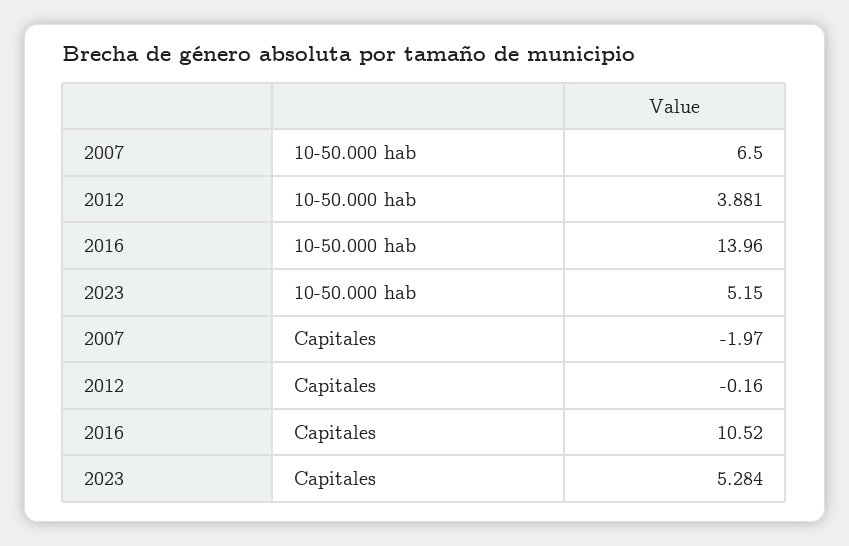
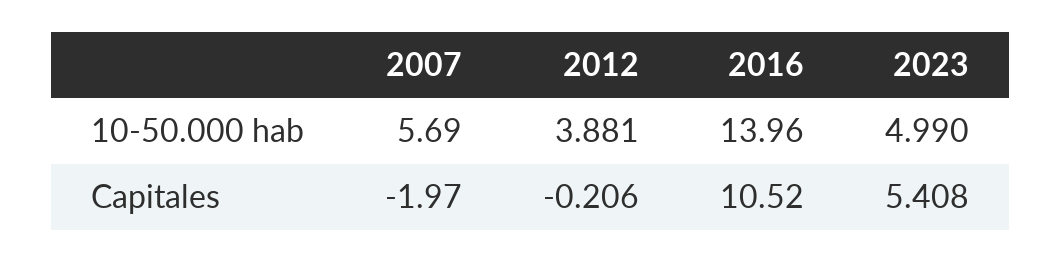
  {
    "2007": {
-     "10-50.000 hab": 6.5,
+     "10-50.000 hab": 5.69,
      "Capitales": -1.97
    },
    "2012": {
      "10-50.000 hab": 3.881,
-     "Capitales": -0.16
+     "Capitales": -0.206
    },
    "2016": {
      "10-50.000 hab": 13.96,
      "Capitales": 10.52
    },
    "2023": {
-     "10-50.000 hab": 5.15,
+     "10-50.000 hab": 4.99,
-     "Capitales": 5.284
+     "Capitales": 5.408
    }
  }

